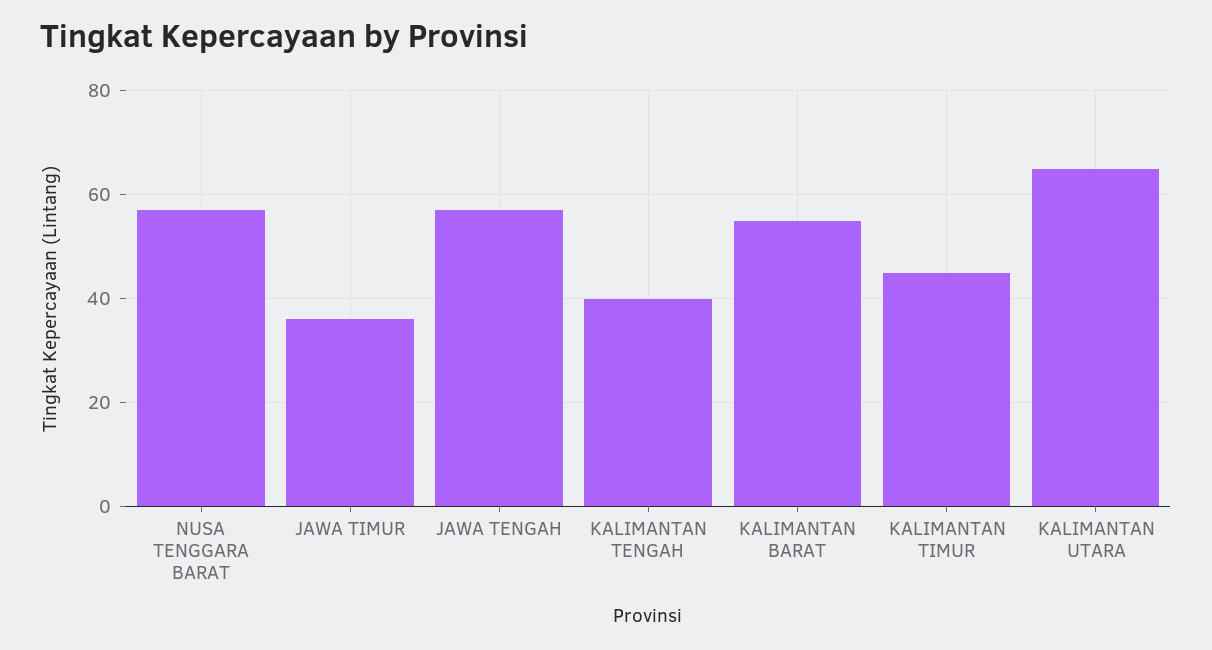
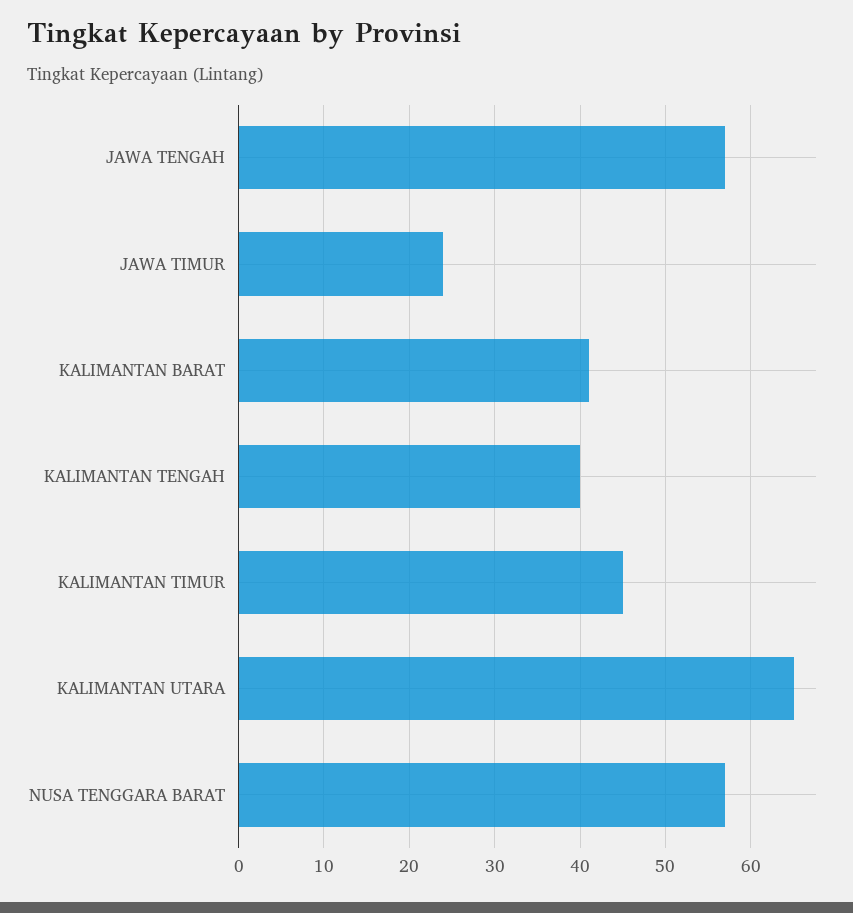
  {
    "NUSA TENGGARA BARAT": 57,
-   "JAWA TIMUR": 35,
+   "JAWA TIMUR": 24,
    "JAWA TENGAH": 57,
    "KALIMANTAN TENGAH": 40,
-   "KALIMANTAN BARAT": 55,
+   "KALIMANTAN BARAT": 41,
    "KALIMANTAN TIMUR": 45,
    "KALIMANTAN UTARA": 65
  }

